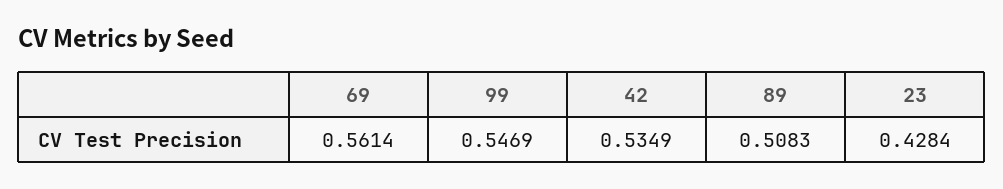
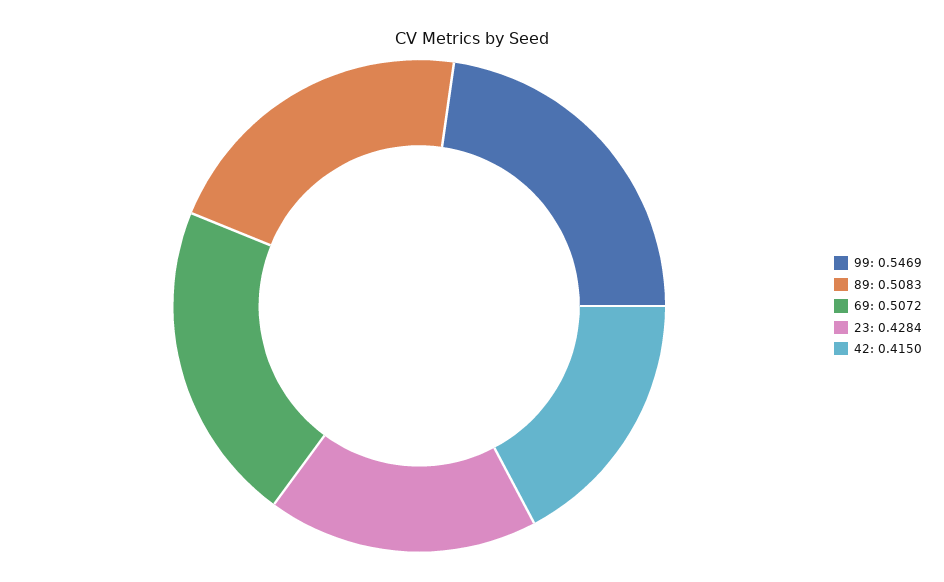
  {
-   "69": 0.5614,
+   "69": 0.5072,
    "99": 0.5469,
-   "42": 0.5349,
+   "42": 0.415,
    "89": 0.5083,
    "23": 0.4284
  }

